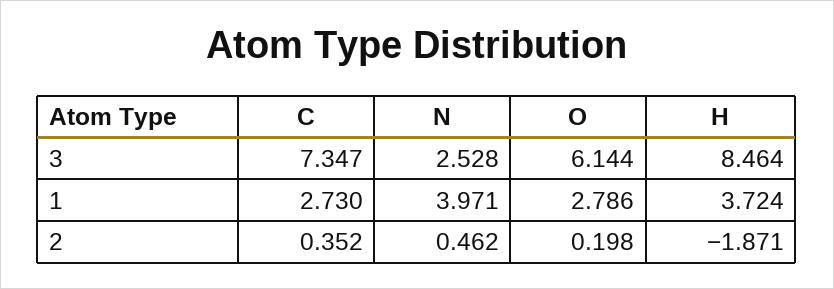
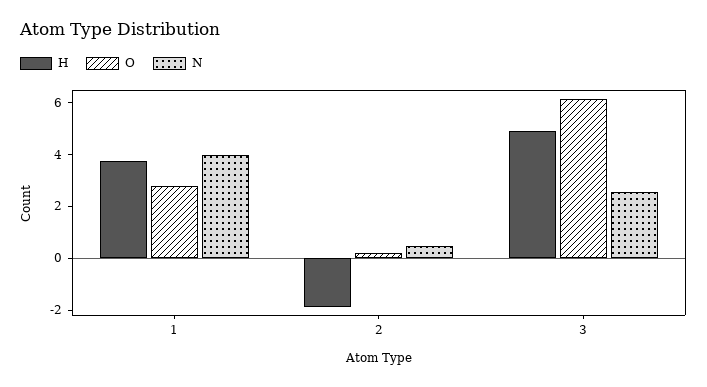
  {
-   "C": {
-     "3": 7.347,
-     "1": 2.73,
-     "2": 0.352
-   },
    "N": {
      "3": 2.528,
      "1": 3.971,
      "2": 0.462
    },
    "O": {
      "3": 6.144,
      "1": 2.786,
      "2": 0.198
    },
    "H": {
-     "3": 8.464,
+     "3": 5,
      "1": 3.724,
      "2": -1.871
    }
  }

